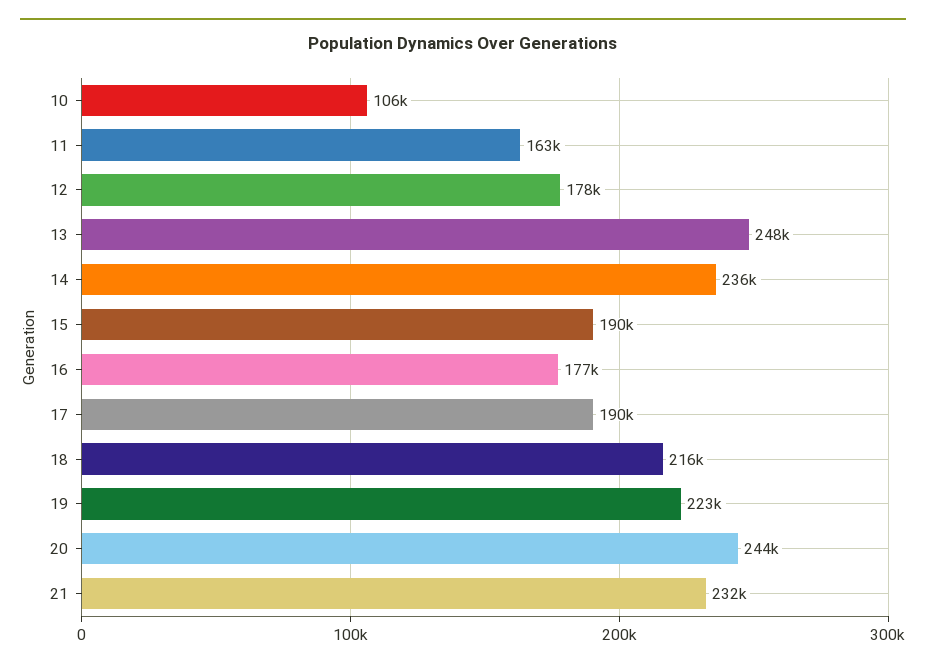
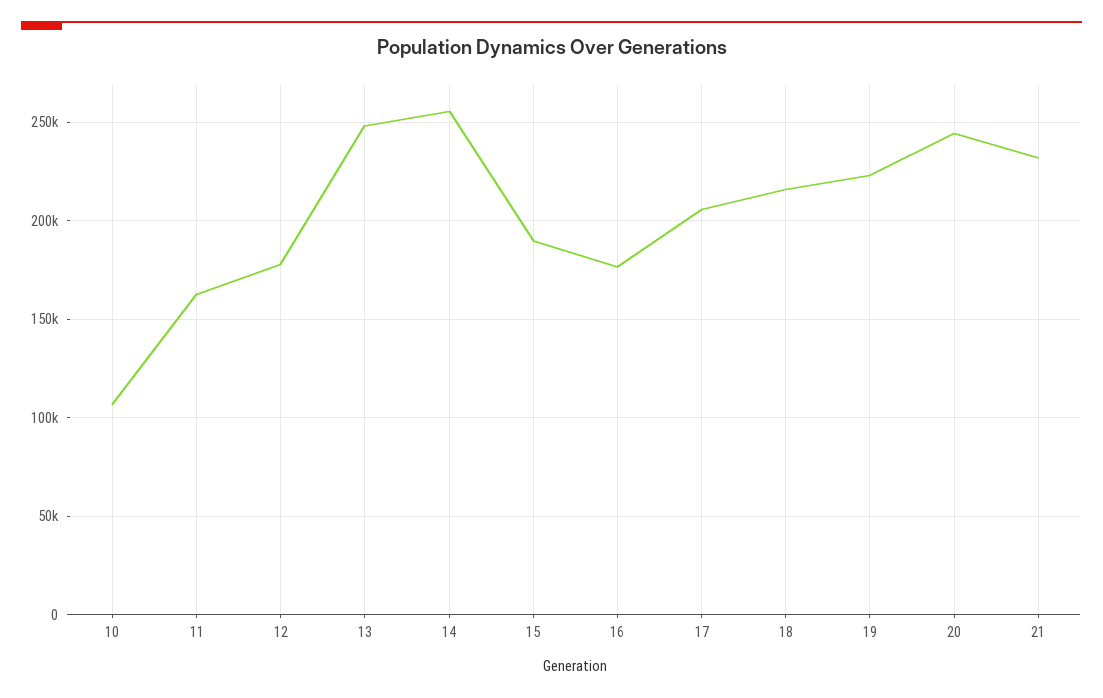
  {
    "10": 106000,
    "11": 163000,
    "12": 178000,
    "13": 248000,
-   "14": 236000,
+   "14": 255000,
    "15": 190000,
    "16": 177000,
-   "17": 190000,
+   "17": 205000,
    "18": 216000,
    "19": 223000,
    "20": 244000,
    "21": 232000
  }

